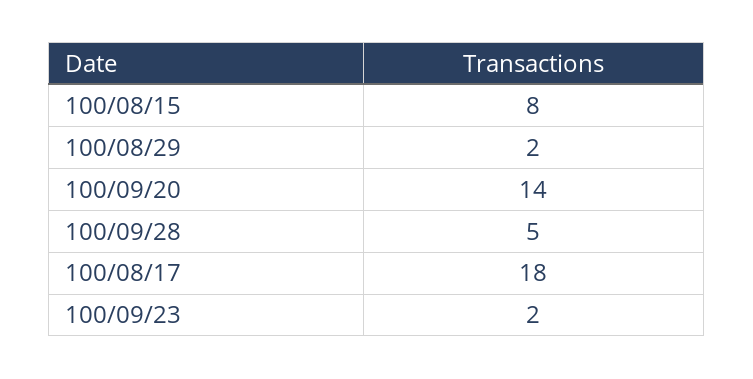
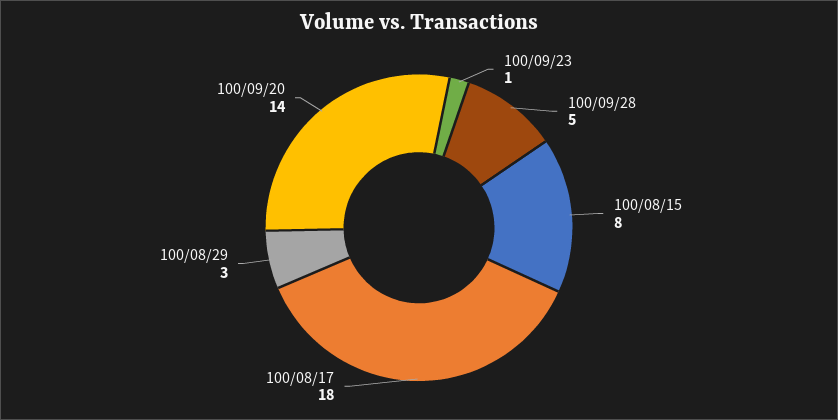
  {
    "100/08/15": 8,
-   "100/08/29": 2,
+   "100/08/29": 3,
    "100/09/20": 14,
    "100/09/28": 5,
    "100/08/17": 18,
-   "100/09/23": 2
+   "100/09/23": 1
  }

